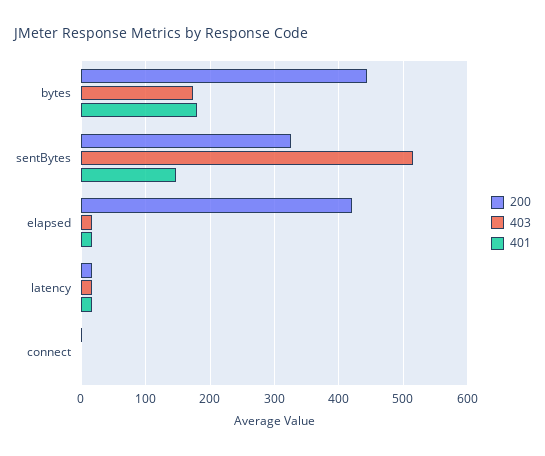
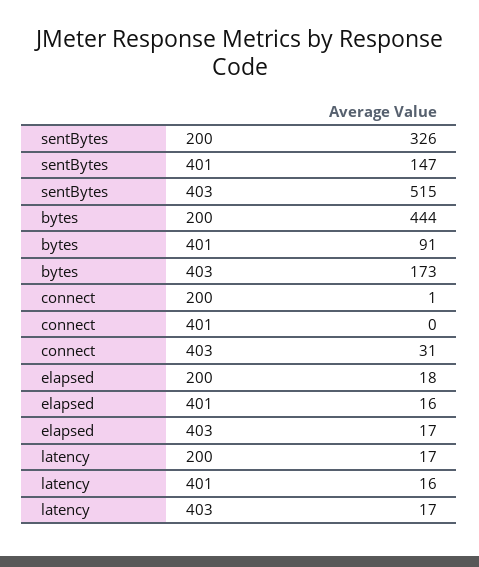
  {
    "200": {
      "bytes": 444,
      "sentBytes": 326,
-     "elapsed": 420,
+     "elapsed": 18,
      "latency": 17,
      "connect": 1
    },
    "403": {
      "bytes": 173,
      "sentBytes": 515,
      "elapsed": 17,
      "latency": 17,
-     "connect": 0
+     "connect": 31
    },
    "401": {
-     "bytes": 180,
+     "bytes": 91,
      "sentBytes": 147,
      "elapsed": 16,
      "latency": 16,
      "connect": 0
    }
  }

